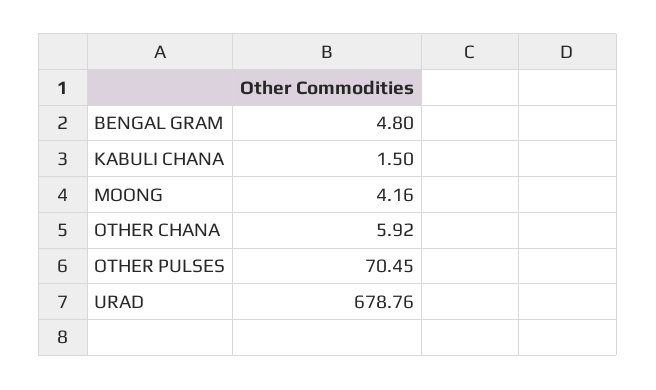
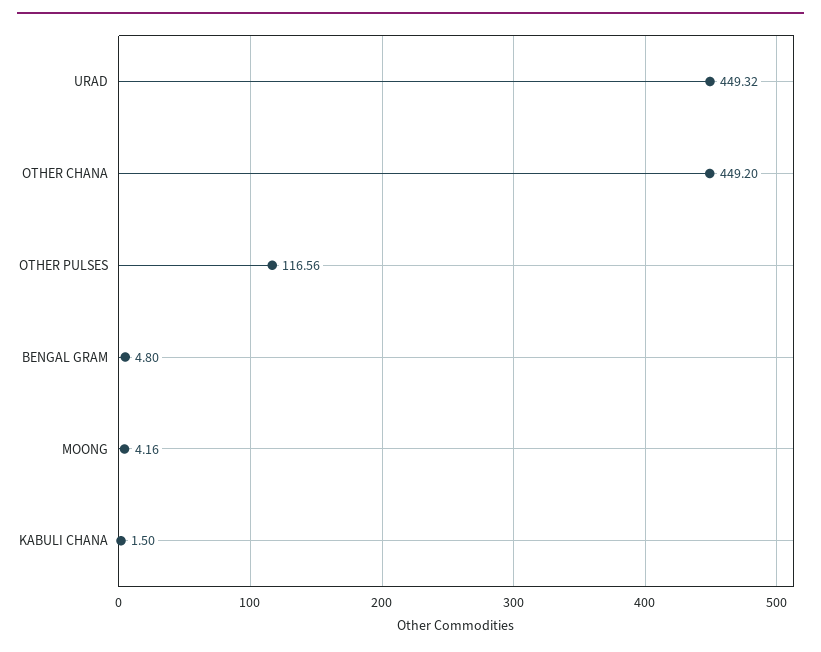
  {
    "BENGAL GRAM": 4.8,
    "KABULI CHANA": 1.5,
    "MOONG": 4.16,
-   "OTHER CHANA": 5.92,
+   "OTHER CHANA": 449.2,
-   "OTHER PULSES": 70.45,
+   "OTHER PULSES": 116.56,
-   "URAD": 678.76
+   "URAD": 449.32
  }

